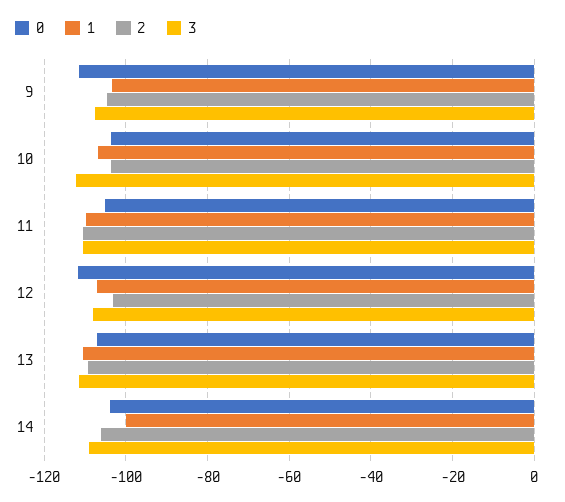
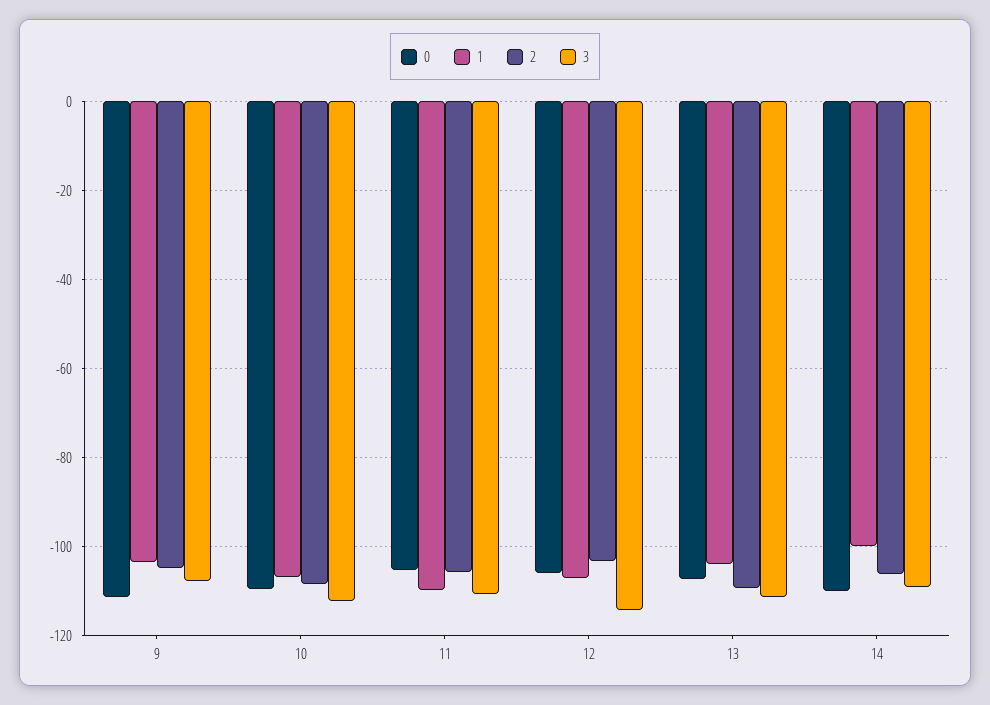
  {
    "0": {
      "9": -112,
-     "10": -104,
+     "10": -110,
      "11": -106,
-     "12": -112,
+     "12": -106,
      "13": -108,
-     "14": -104
+     "14": -110
    },
    "1": {
      "9": -104,
      "10": -106,
      "11": -110,
      "12": -108,
-     "13": -110,
+     "13": -104,
      "14": -100
    },
    "2": {
      "9": -104,
-     "10": -104,
+     "10": -108,
-     "11": -110,
+     "11": -106,
      "12": -104,
      "13": -110,
      "14": -106
    },
    "3": {
      "9": -108,
      "10": -112,
      "11": -110,
-     "12": -108,
+     "12": -114,
      "13": -112,
      "14": -110
    }
  }

